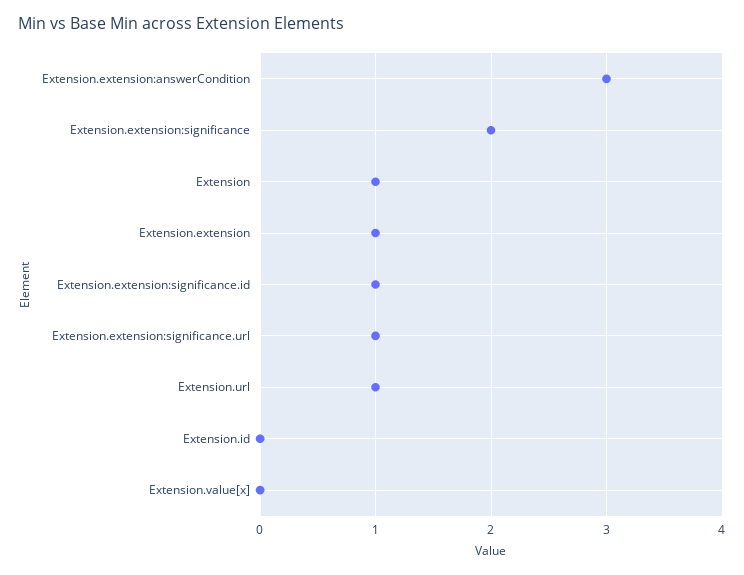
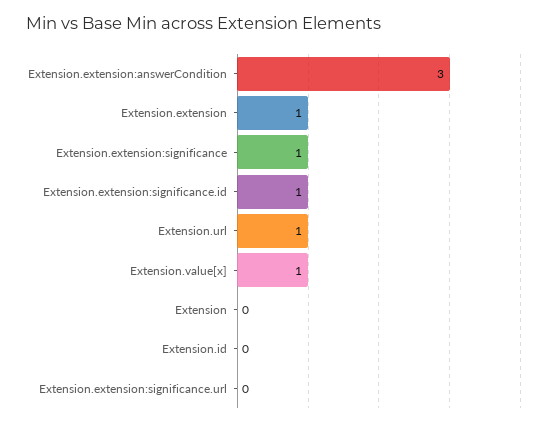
  {
    "Extension.extension:answerCondition": 3,
-   "Extension.extension:significance": 2,
+   "Extension.extension:significance": 1,
-   "Extension": 1,
+   "Extension": 0,
    "Extension.extension": 1,
    "Extension.extension:significance.id": 1,
-   "Extension.extension:significance.url": 1,
+   "Extension.extension:significance.url": 0,
    "Extension.url": 1,
    "Extension.id": 0,
-   "Extension.value[x]": 0
+   "Extension.value[x]": 1
  }

